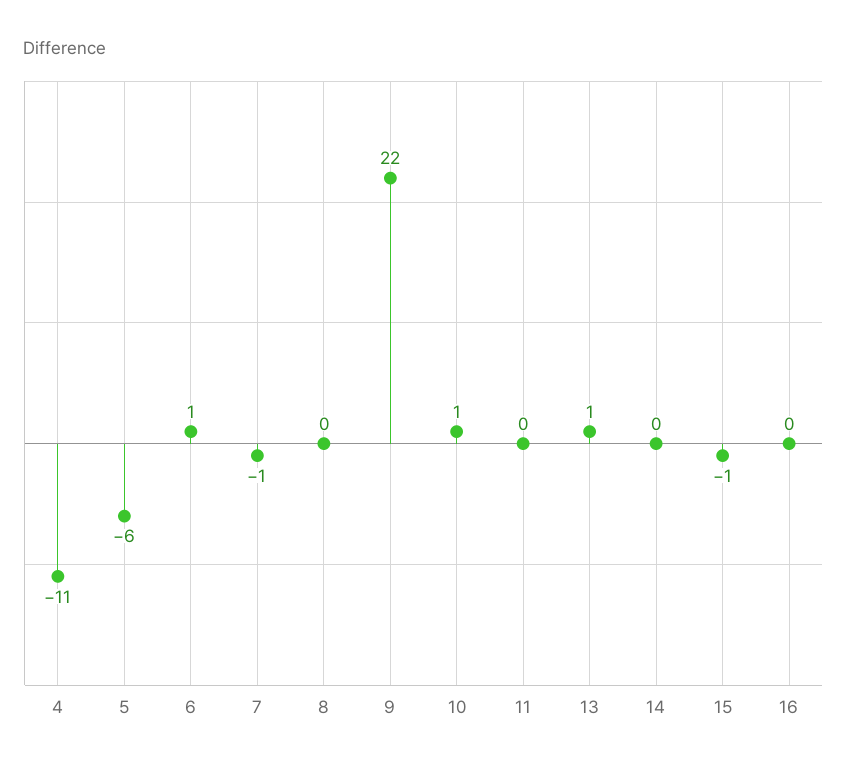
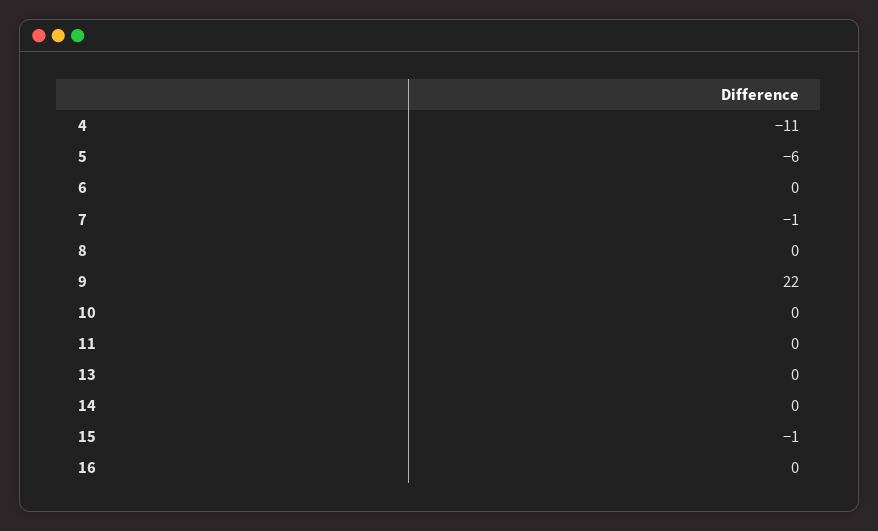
  {
    "4": -11,
    "5": -6,
-   "6": 1,
+   "6": 0,
    "7": -1,
    "8": 0,
    "9": 22,
-   "10": 1,
+   "10": 0,
    "11": 0,
-   "13": 1,
+   "13": 0,
    "14": 0,
    "15": -1,
    "16": 0
  }

